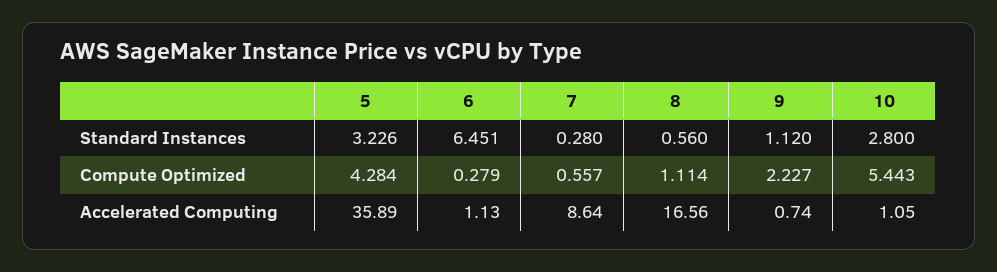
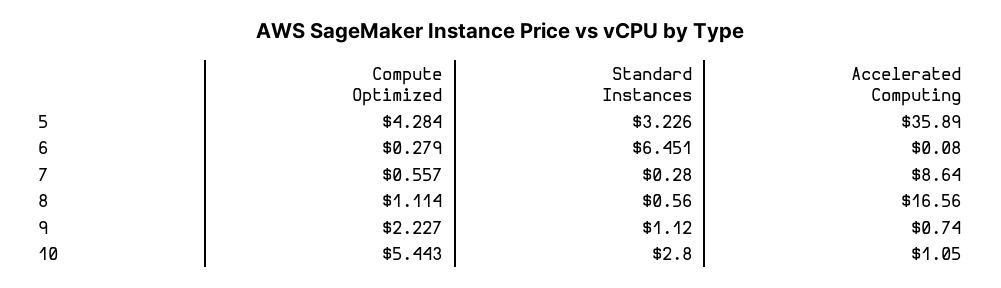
  {
    "5": {
      "Standard Instances": 3.226,
      "Compute Optimized": 4.284,
      "Accelerated Computing": 35.89
    },
    "6": {
      "Standard Instances": 6.451,
      "Compute Optimized": 0.279,
-     "Accelerated Computing": 1.13
+     "Accelerated Computing": 0.08
    },
    "7": {
      "Standard Instances": 0.28,
      "Compute Optimized": 0.557,
      "Accelerated Computing": 8.64
    },
    "8": {
      "Standard Instances": 0.56,
      "Compute Optimized": 1.114,
      "Accelerated Computing": 16.56
    },
    "9": {
      "Standard Instances": 1.12,
      "Compute Optimized": 2.227,
      "Accelerated Computing": 0.74
    },
    "10": {
      "Standard Instances": 2.8,
      "Compute Optimized": 5.443,
      "Accelerated Computing": 1.05
    }
  }

